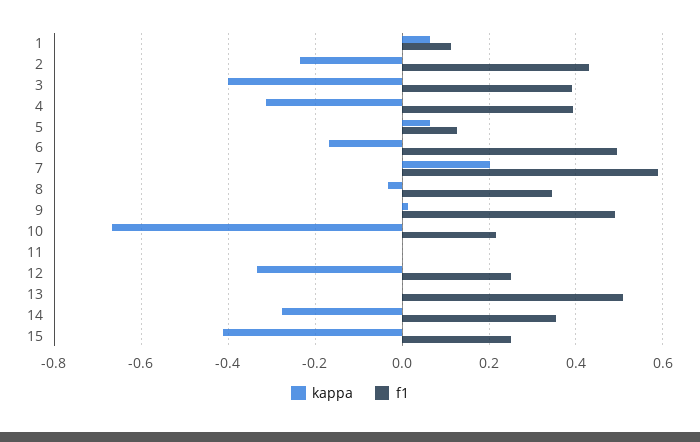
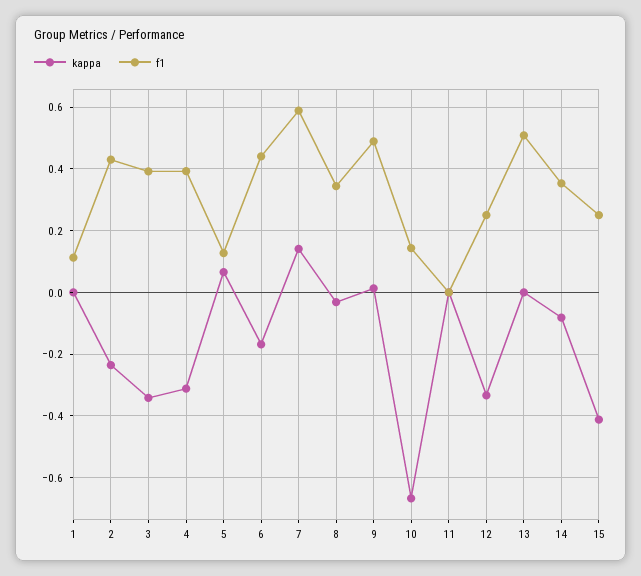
  {
    "kappa": {
-     "1": 0.06,
+     "1": 0,
      "2": -0.24,
-     "3": -0.4,
+     "3": -0.34,
      "4": -0.32,
      "5": 0.06,
      "6": -0.16,
-     "7": 0.2,
+     "7": 0.14,
      "8": -0.04,
      "9": 0.02,
      "10": -0.66,
      "11": 0,
      "12": -0.34,
      "13": 0,
-     "14": -0.28,
+     "14": -0.08,
      "15": -0.42
    },
    "f1": {
      "1": 0.12,
      "2": 0.42,
      "3": 0.4,
      "4": 0.4,
      "5": 0.12,
-     "6": 0.5,
+     "6": 0.44,
      "7": 0.58,
      "8": 0.34,
      "9": 0.48,
-     "10": 0.22,
+     "10": 0.14,
      "11": 0,
      "12": 0.26,
      "13": 0.5,
      "14": 0.36,
      "15": 0.26
    }
  }

